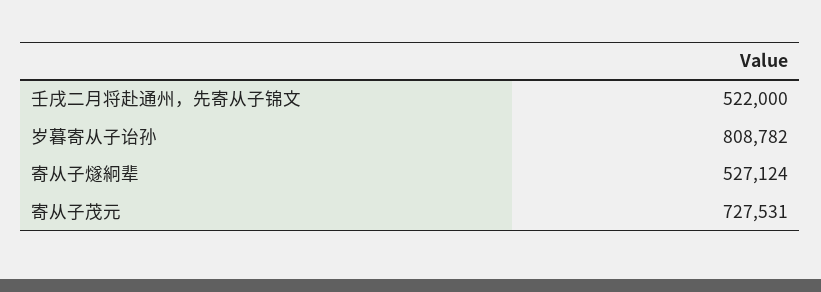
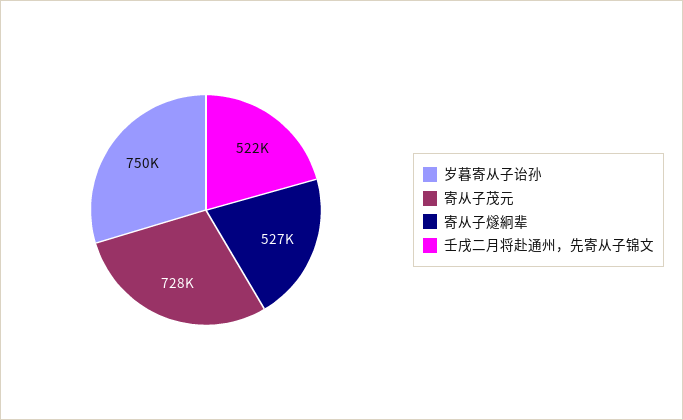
  {
    "壬戌二月将赴通州，先寄从子锦文": 522000,
-   "岁暮寄从子诒孙": 808782,
+   "岁暮寄从子诒孙": 750000,
    "寄从子燧絅辈": 527124,
    "寄从子茂元": 727531
  }

